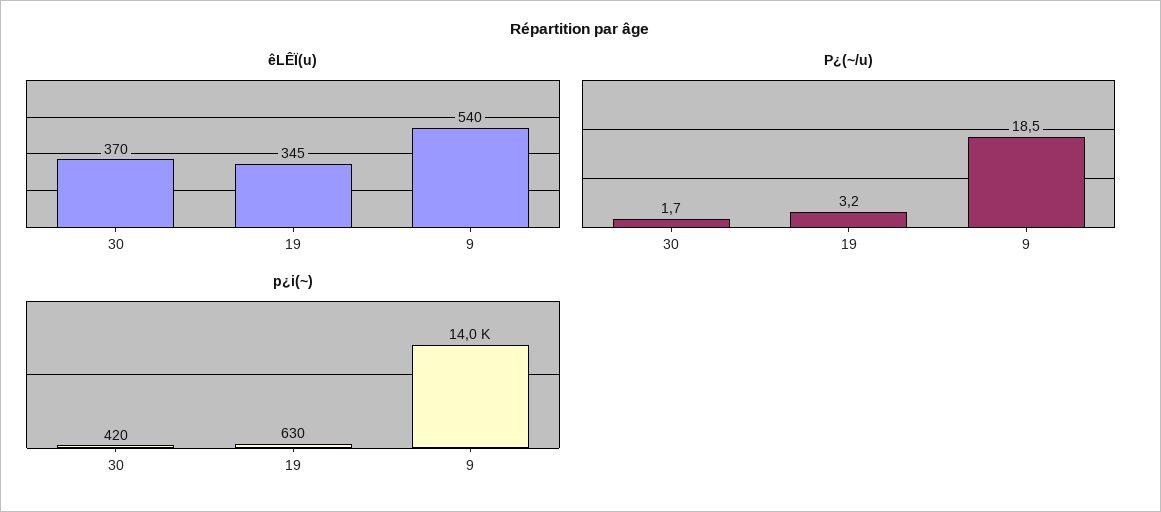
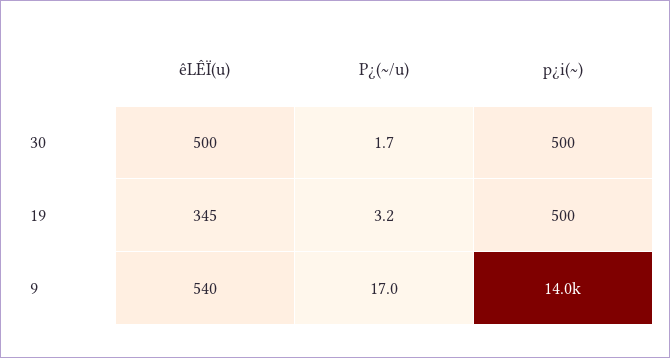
  {
    "êLÊÏ(u)": {
-     "30": 370,
+     "30": 500,
      "19": 345,
      "9": 540
    },
    "P¿(~/u)": {
      "30": 1.7,
      "19": 3.2,
-     "9": 18.5
+     "9": 17
    },
    "p¿i(~)": {
-     "30": 420,
+     "30": 500,
-     "19": 630,
+     "19": 500,
      "9": 14000
    }
  }

